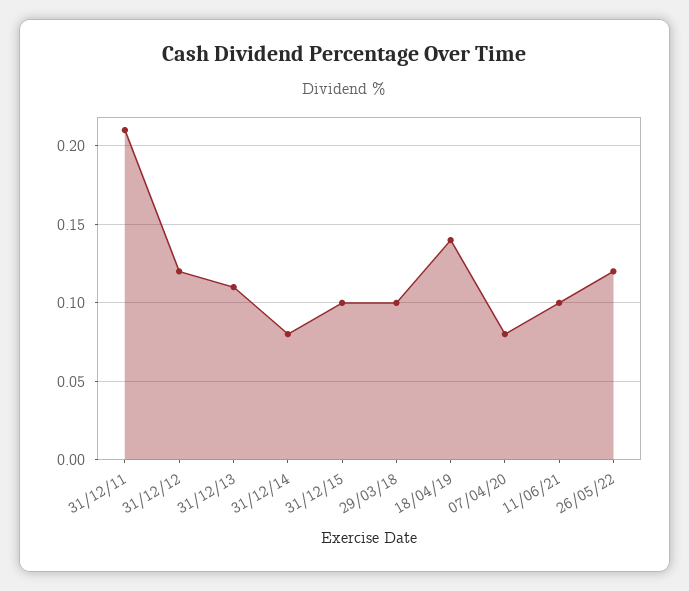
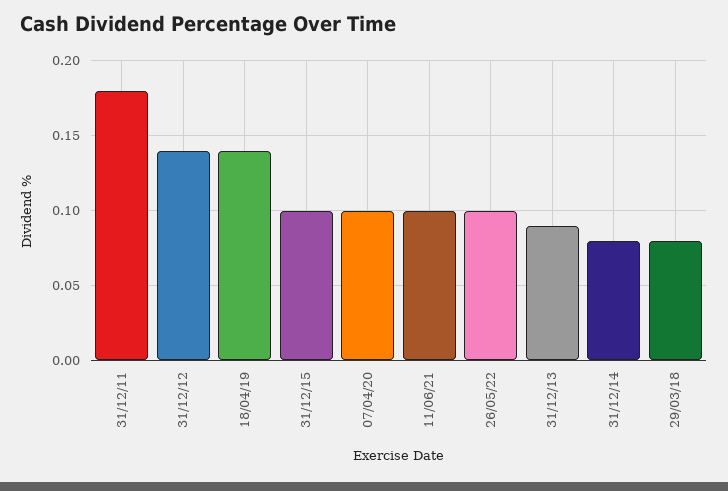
  {
-   "31/12/11": 0.21,
+   "31/12/11": 0.18,
-   "31/12/12": 0.12,
+   "31/12/12": 0.14,
-   "31/12/13": 0.11,
+   "31/12/13": 0.09,
    "31/12/14": 0.08,
    "31/12/15": 0.1,
-   "29/03/18": 0.1,
+   "29/03/18": 0.08,
    "18/04/19": 0.14,
-   "07/04/20": 0.08,
+   "07/04/20": 0.1,
    "11/06/21": 0.1,
-   "26/05/22": 0.12
+   "26/05/22": 0.1
  }

